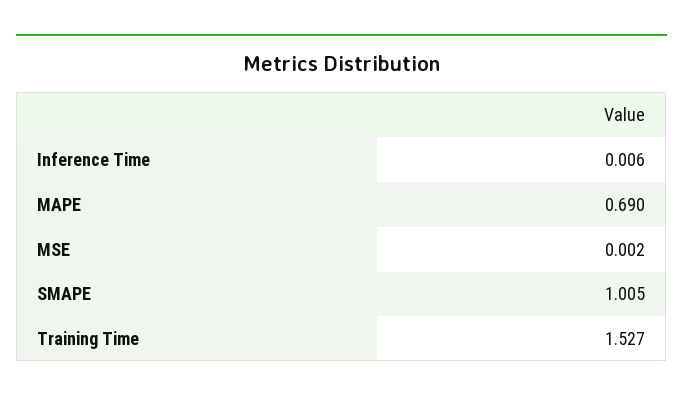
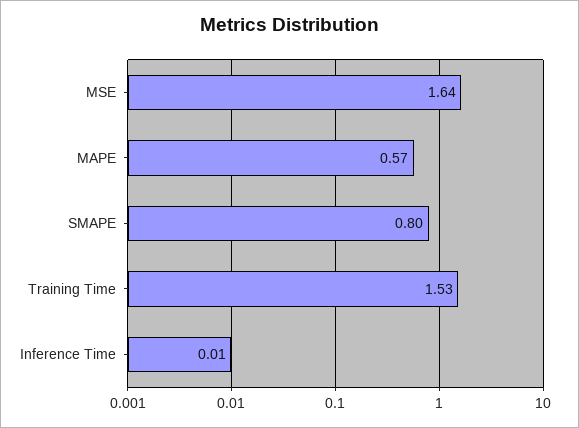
  {
    "Inference Time": 0.006,
-   "MAPE": 0.69,
+   "MAPE": 0.57,
-   "MSE": 0.002,
+   "MSE": 1.64,
-   "SMAPE": 1.005,
+   "SMAPE": 0.8,
    "Training Time": 1.527
  }

